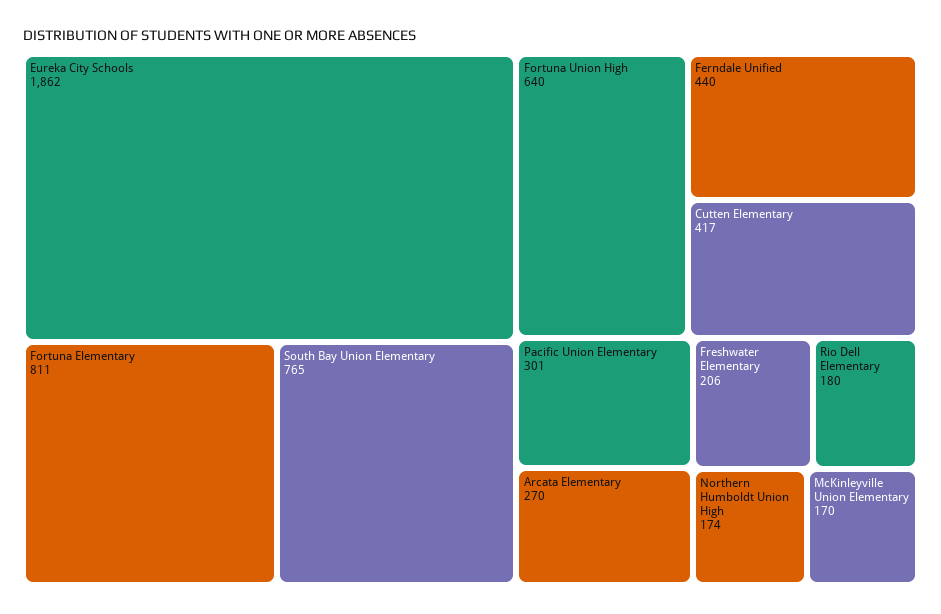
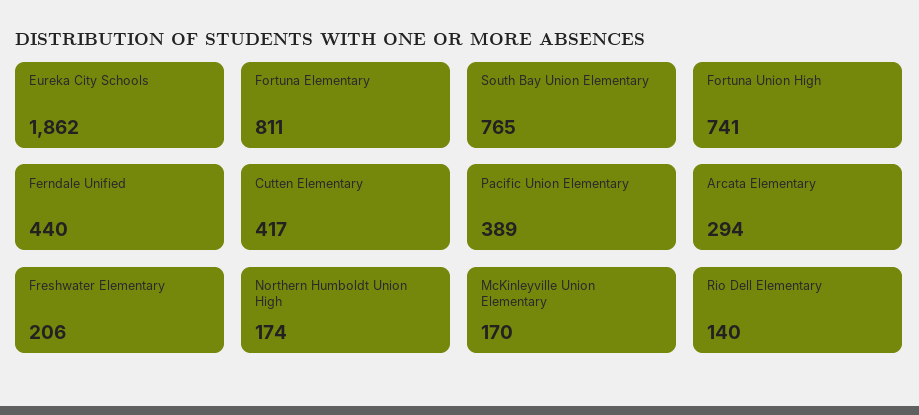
  {
    "Eureka City Schools": 1862,
    "Fortuna Elementary": 811,
    "South Bay Union Elementary": 765,
-   "Fortuna Union High": 640,
+   "Fortuna Union High": 741,
    "Ferndale Unified": 440,
    "Cutten Elementary": 417,
-   "Pacific Union Elementary": 301,
+   "Pacific Union Elementary": 389,
-   "Arcata Elementary": 270,
+   "Arcata Elementary": 294,
    "Freshwater Elementary": 206,
-   "Rio Dell Elementary": 180,
+   "Rio Dell Elementary": 140,
    "Northern Humboldt Union High": 174,
    "McKinleyville Union Elementary": 170
  }

